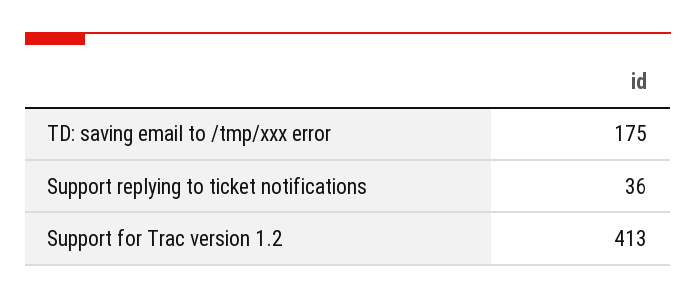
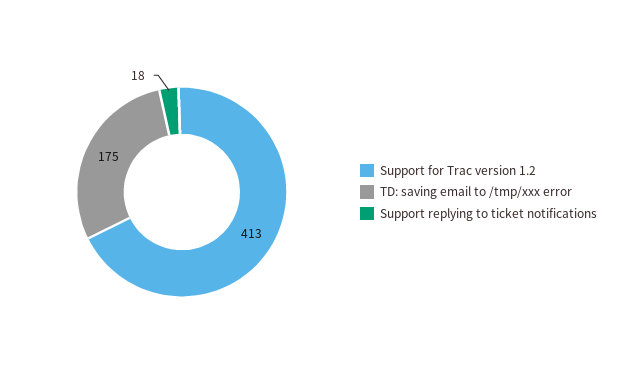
  {
    "TD: saving email to /tmp/xxx error": 175,
-   "Support replying to ticket notifications": 36,
+   "Support replying to ticket notifications": 18,
    "Support for Trac version 1.2": 413
  }

